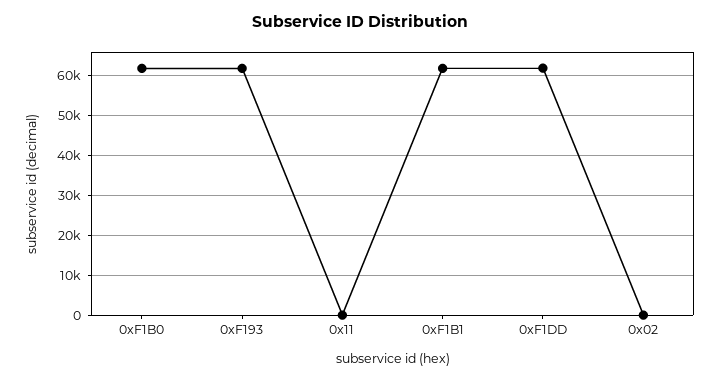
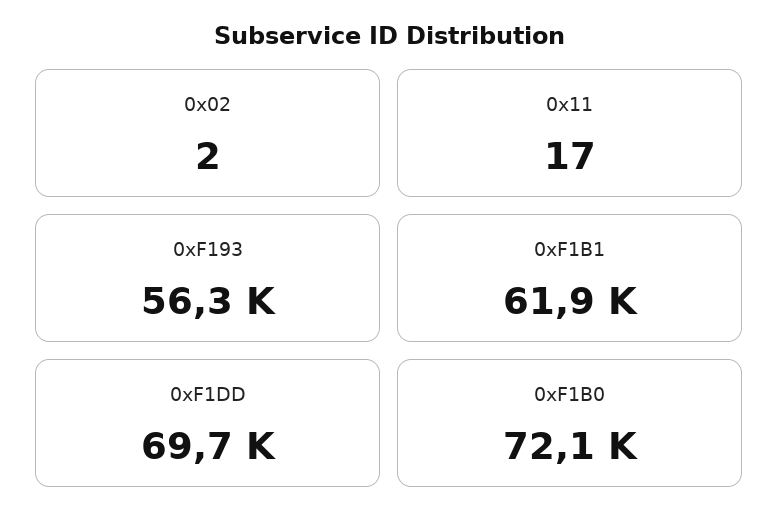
  {
-   "0xF1B0": 62000,
+   "0xF1B0": 72100,
-   "0xF193": 62000,
+   "0xF193": 56300,
    "0x11": 17,
    "0xF1B1": 61900,
-   "0xF1DD": 62000,
+   "0xF1DD": 69700,
    "0x02": 2
  }

